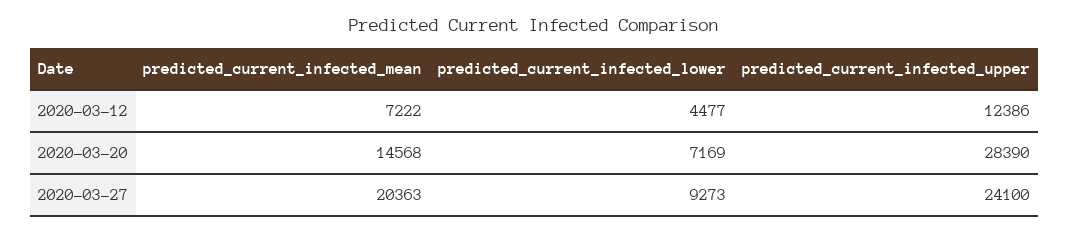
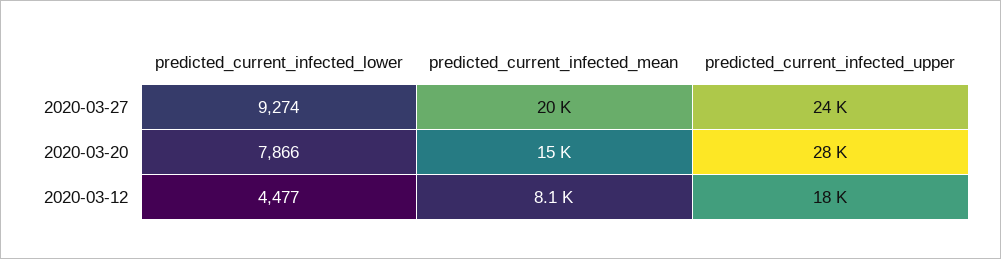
  {
    "predicted_current_infected_mean": {
-     "2020-03-12": 7222,
+     "2020-03-12": 8100,
      "2020-03-20": 14568,
      "2020-03-27": 20363
    },
    "predicted_current_infected_lower": {
      "2020-03-12": 4477,
-     "2020-03-20": 7169,
+     "2020-03-20": 7866,
-     "2020-03-27": 9273
+     "2020-03-27": 9274
    },
    "predicted_current_infected_upper": {
-     "2020-03-12": 12386,
+     "2020-03-12": 18000,
      "2020-03-20": 28390,
      "2020-03-27": 24100
    }
  }

